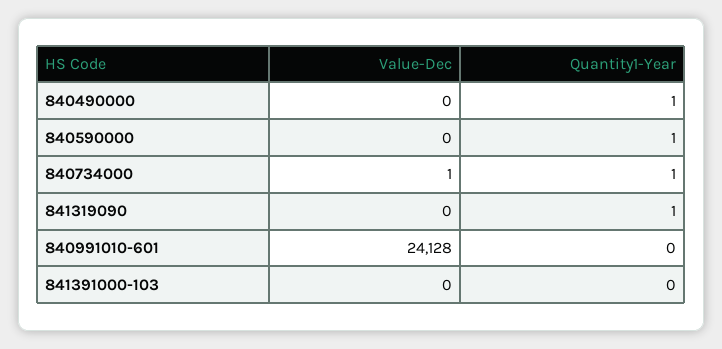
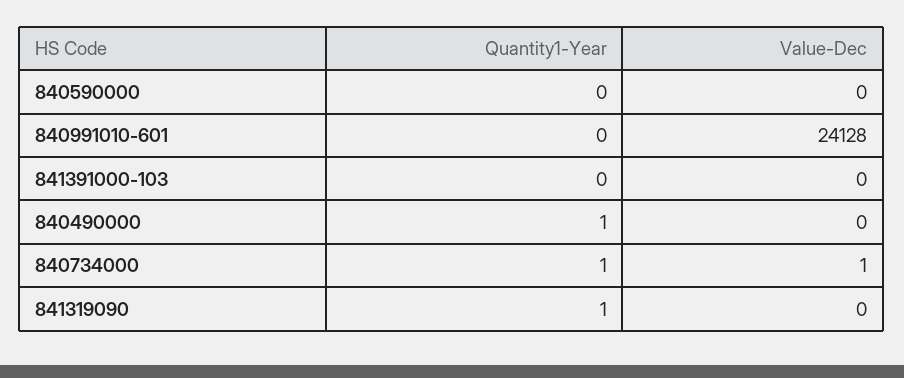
  {
    "Value-Dec": {
      "840490000": 0,
      "840590000": 0,
      "840734000": 1,
      "841319090": 0,
      "840991010-601": 24128,
      "841391000-103": 0
    },
    "Quantity1-Year": {
      "840490000": 1,
-     "840590000": 1,
+     "840590000": 0,
      "840734000": 1,
      "841319090": 1,
      "840991010-601": 0,
      "841391000-103": 0
    }
  }

